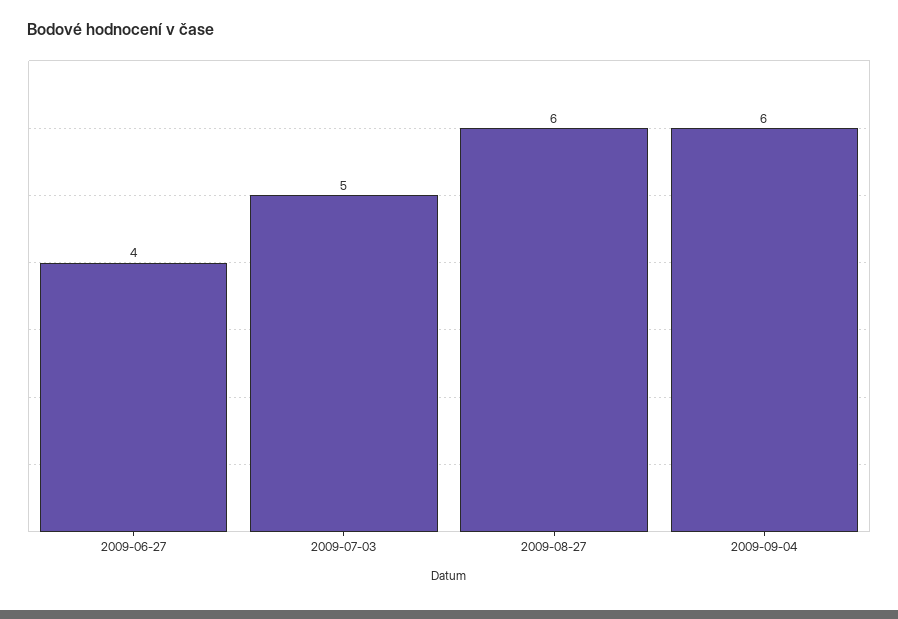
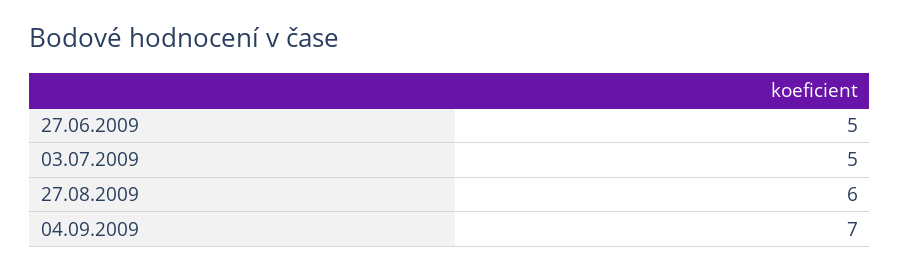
  {
-   "2009-06-27": 4,
+   "2009-06-27": 5,
    "2009-07-03": 5,
    "2009-08-27": 6,
-   "2009-09-04": 6
+   "2009-09-04": 7
  }

